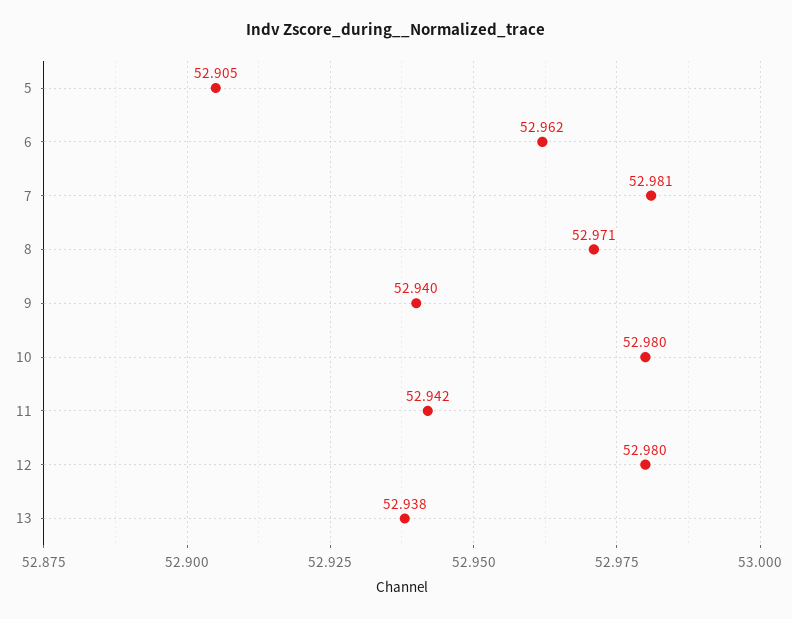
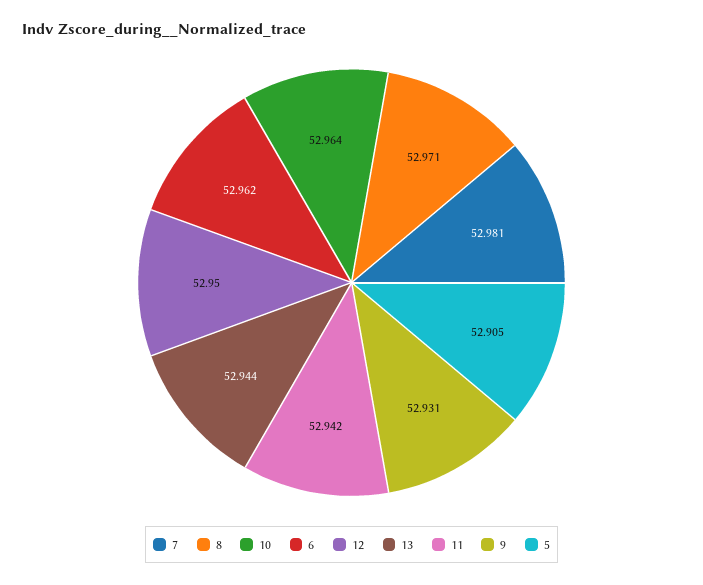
  {
    "5": 52.905,
    "6": 52.962,
    "7": 52.981,
    "8": 52.971,
-   "9": 52.94,
+   "9": 52.931,
-   "10": 52.98,
+   "10": 52.964,
    "11": 52.942,
-   "12": 52.98,
+   "12": 52.95,
-   "13": 52.938
+   "13": 52.944
  }

